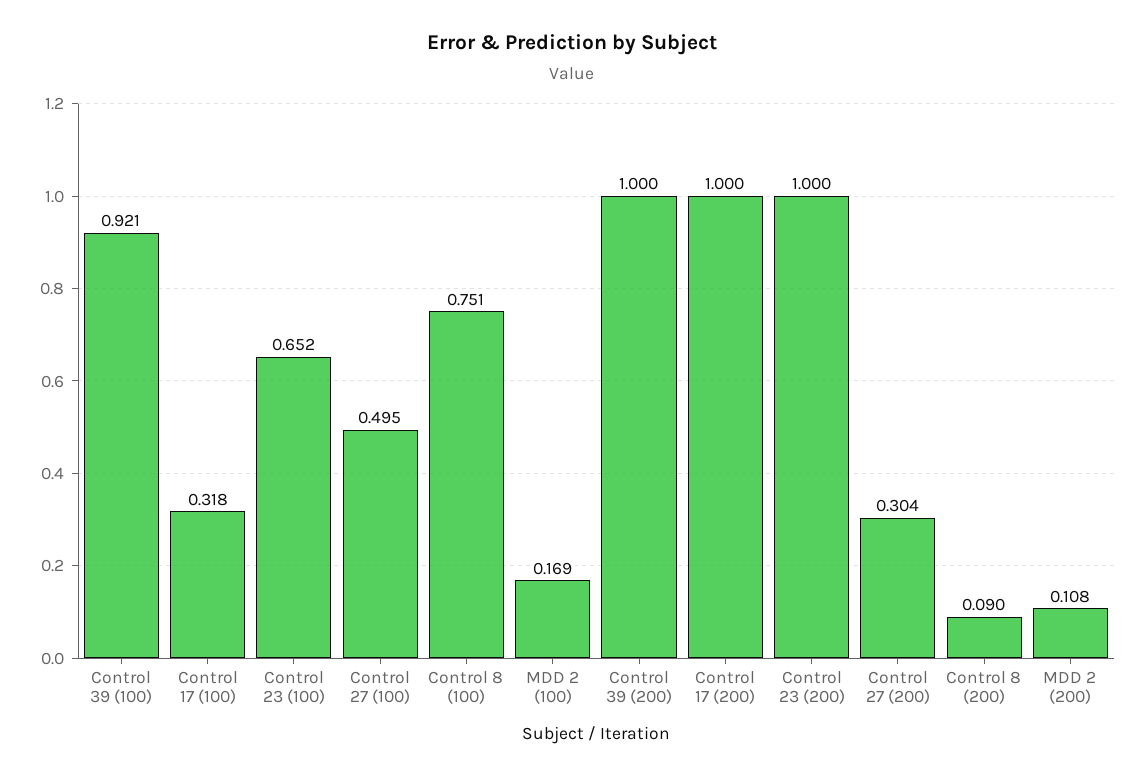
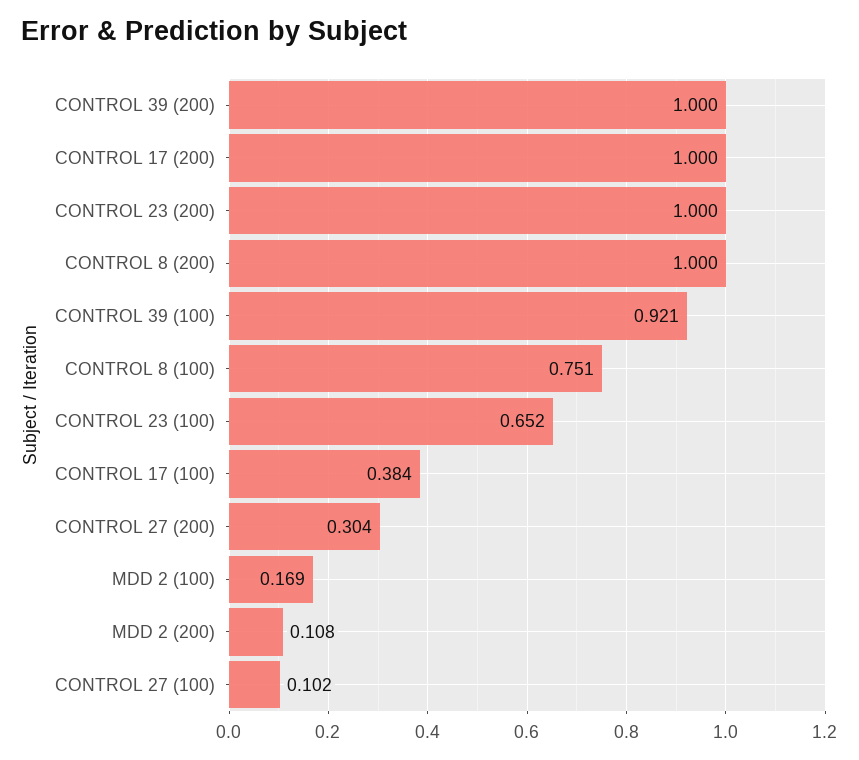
  {
    "Control 39 (100)": 0.921,
-   "Control 17 (100)": 0.318,
+   "Control 17 (100)": 0.384,
    "Control 23 (100)": 0.652,
-   "Control 27 (100)": 0.495,
+   "Control 27 (100)": 0.102,
    "Control 8 (100)": 0.751,
    "MDD 2 (100)": 0.169,
    "Control 39 (200)": 1,
    "Control 17 (200)": 1,
    "Control 23 (200)": 1,
    "Control 27 (200)": 0.304,
-   "Control 8 (200)": 0.09,
+   "Control 8 (200)": 1,
    "MDD 2 (200)": 0.108
  }

